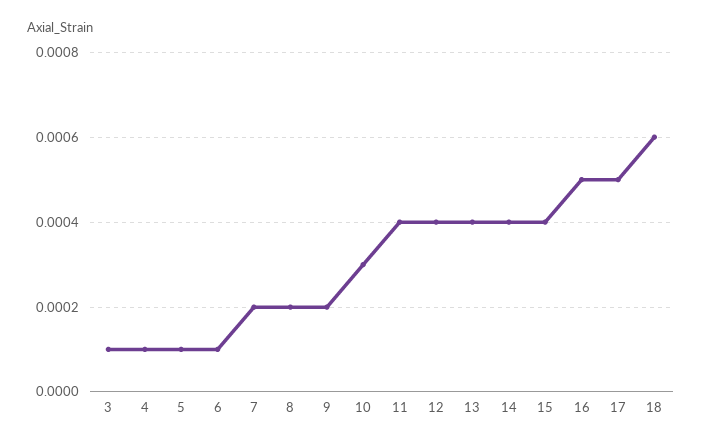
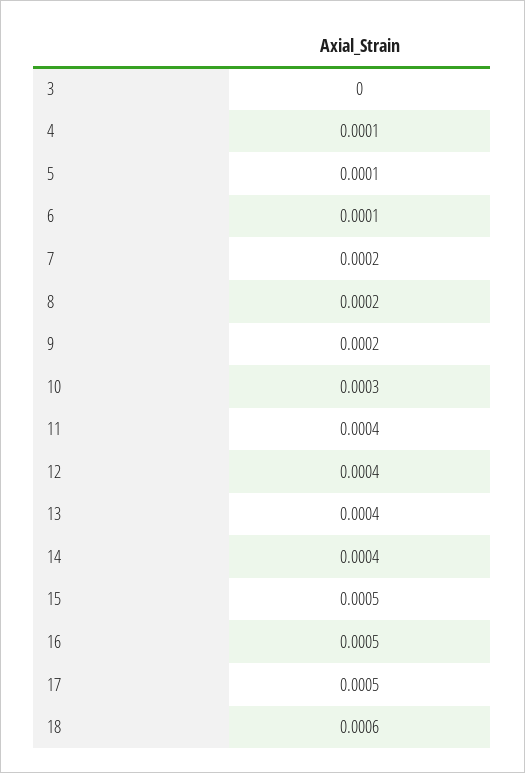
  {
-   "3": 0.0001,
+   "3": 0,
    "4": 0.0001,
    "5": 0.0001,
    "6": 0.0001,
    "7": 0.0002,
    "8": 0.0002,
    "9": 0.0002,
    "10": 0.0003,
    "11": 0.0004,
    "12": 0.0004,
    "13": 0.0004,
    "14": 0.0004,
-   "15": 0.0004,
+   "15": 0.0005,
    "16": 0.0005,
    "17": 0.0005,
    "18": 0.0006
  }

